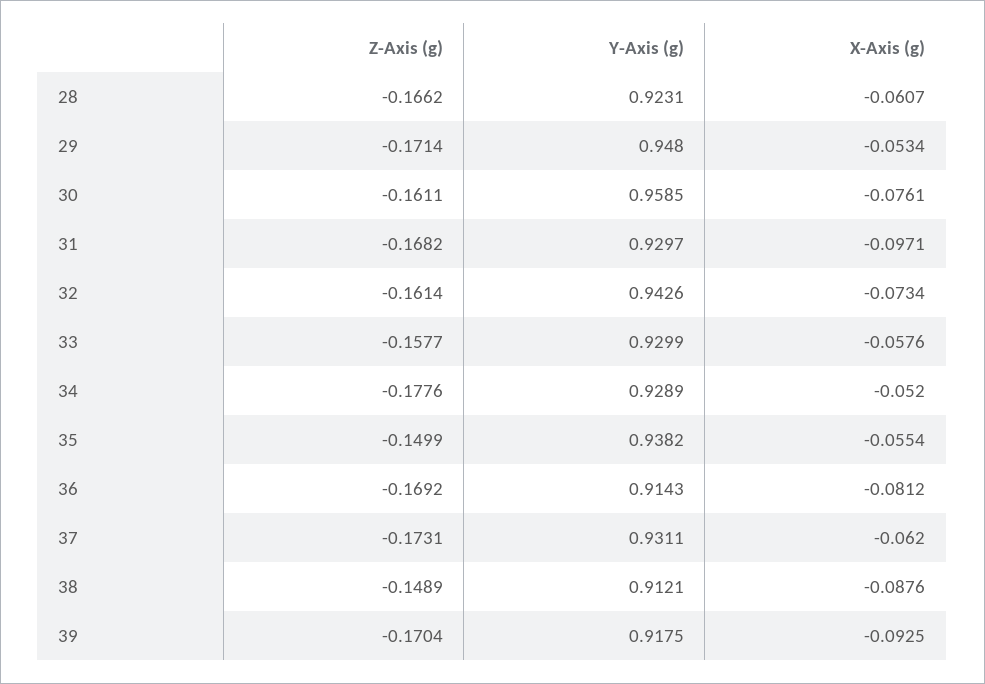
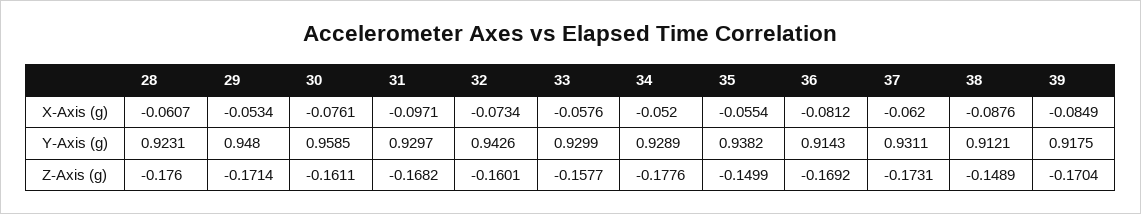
  {
    "Z-Axis (g)": {
-     "28": -0.1662,
+     "28": -0.176,
      "29": -0.1714,
      "30": -0.1611,
      "31": -0.1682,
-     "32": -0.1614,
+     "32": -0.1601,
      "33": -0.1577,
      "34": -0.1776,
      "35": -0.1499,
      "36": -0.1692,
      "37": -0.1731,
      "38": -0.1489,
      "39": -0.1704
    },
    "Y-Axis (g)": {
      "28": 0.9231,
      "29": 0.948,
      "30": 0.9585,
      "31": 0.9297,
      "32": 0.9426,
      "33": 0.9299,
      "34": 0.9289,
      "35": 0.9382,
      "36": 0.9143,
      "37": 0.9311,
      "38": 0.9121,
      "39": 0.9175
    },
    "X-Axis (g)": {
      "28": -0.0607,
      "29": -0.0534,
      "30": -0.0761,
      "31": -0.0971,
      "32": -0.0734,
      "33": -0.0576,
      "34": -0.052,
      "35": -0.0554,
      "36": -0.0812,
      "37": -0.062,
      "38": -0.0876,
-     "39": -0.0925
+     "39": -0.0849
    }
  }

